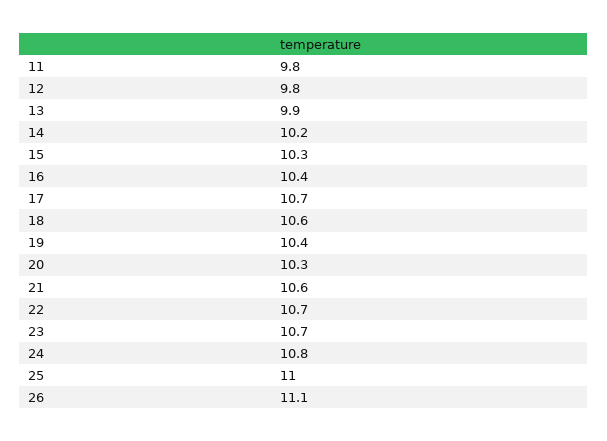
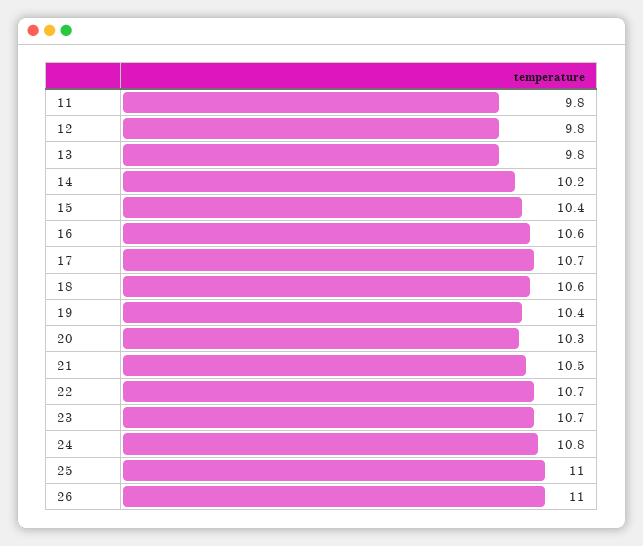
  {
    "11": 9.8,
    "12": 9.8,
-   "13": 9.9,
+   "13": 9.8,
    "14": 10.2,
-   "15": 10.3,
+   "15": 10.4,
-   "16": 10.4,
+   "16": 10.6,
    "17": 10.7,
    "18": 10.6,
    "19": 10.4,
    "20": 10.3,
-   "21": 10.6,
+   "21": 10.5,
    "22": 10.7,
    "23": 10.7,
    "24": 10.8,
    "25": 11,
-   "26": 11.1
+   "26": 11
  }

